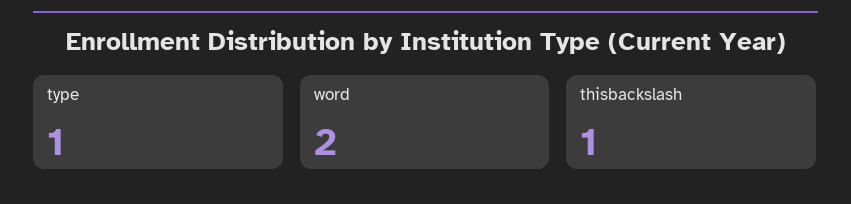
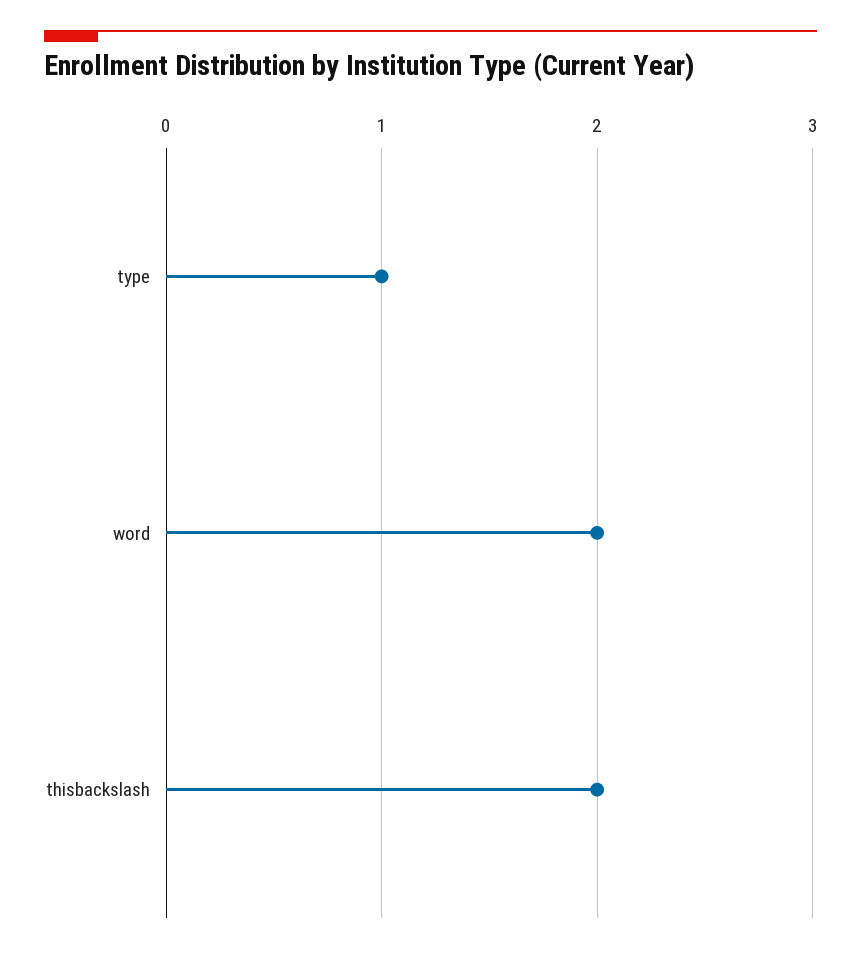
  {
    "type": 1,
    "word": 2,
-   "thisbackslash": 1
+   "thisbackslash": 2
  }

